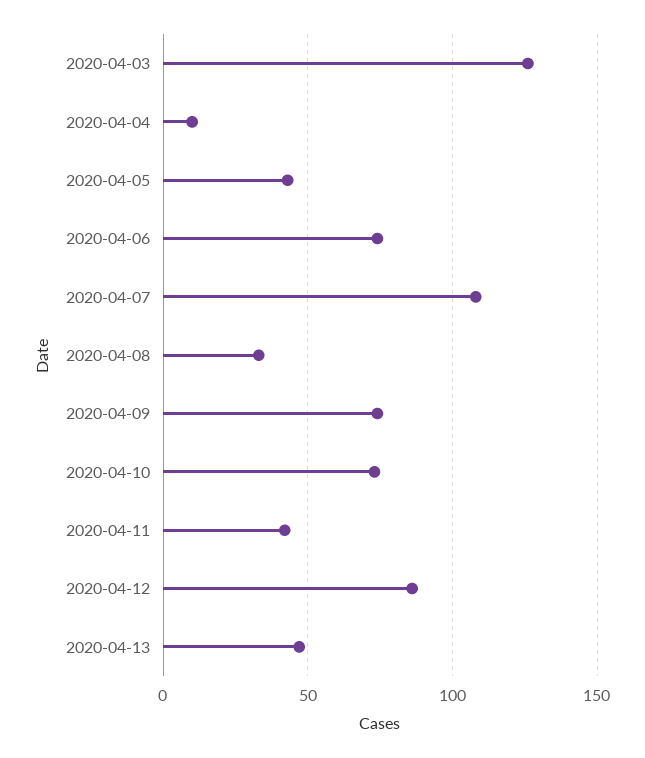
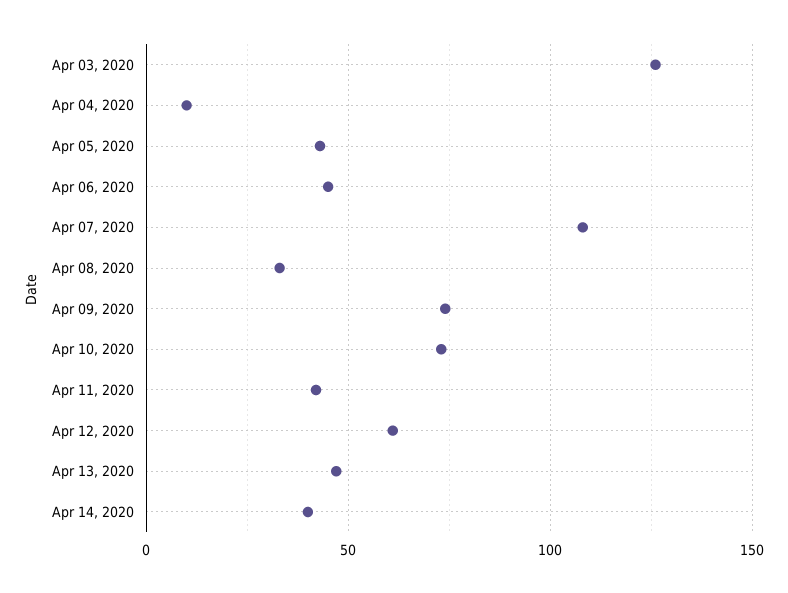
  {
    "2020-04-03": 125,
    "2020-04-04": 10,
    "2020-04-05": 45,
-   "2020-04-06": 75,
+   "2020-04-06": 45,
    "2020-04-07": 110,
    "2020-04-08": 35,
    "2020-04-09": 75,
    "2020-04-10": 75,
    "2020-04-11": 40,
-   "2020-04-12": 85,
+   "2020-04-12": 60,
-   "2020-04-13": 45
+   "2020-04-13": 45,
+   "Apr 14, 2020": 40
  }

